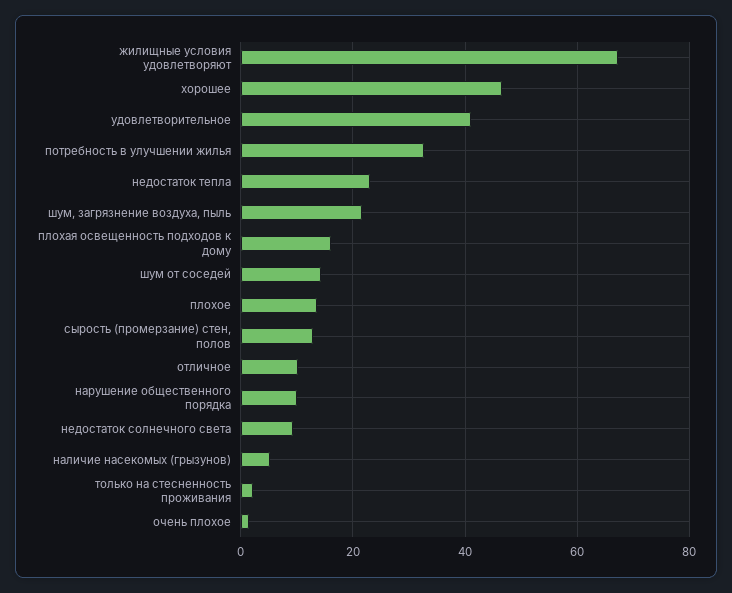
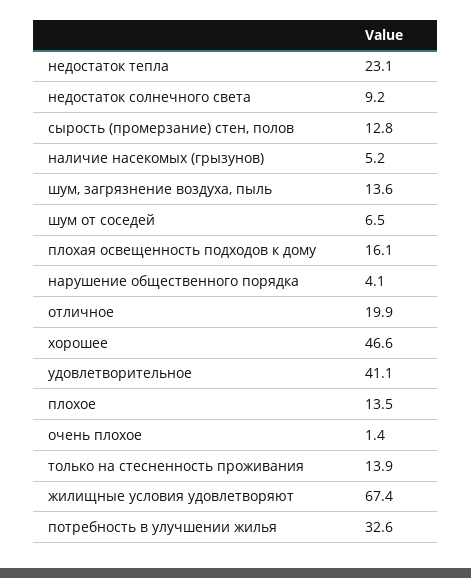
  {
    "жилищные условия удовлетворяют": 67.4,
    "хорошее": 46.6,
    "удовлетворительное": 41.1,
    "потребность в улучшении жилья": 32.6,
    "недостаток тепла": 23.1,
-   "шум, загрязнение воздуха, пыль": 22,
+   "шум, загрязнение воздуха, пыль": 13.6,
    "плохая освещенность подходов к дому": 16.1,
-   "шум от соседей": 14,
+   "шум от соседей": 6.5,
    "плохое": 13.5,
    "сырость (промерзание) стен, полов": 12.8,
-   "отличное": 10,
+   "отличное": 19.9,
-   "нарушение общественного порядка": 10,
+   "нарушение общественного порядка": 4.1,
    "недостаток солнечного света": 9.2,
    "наличие насекомых (грызунов)": 5.2,
-   "только на стесненность проживания": 2,
+   "только на стесненность проживания": 13.9,
    "очень плохое": 1.4
  }

